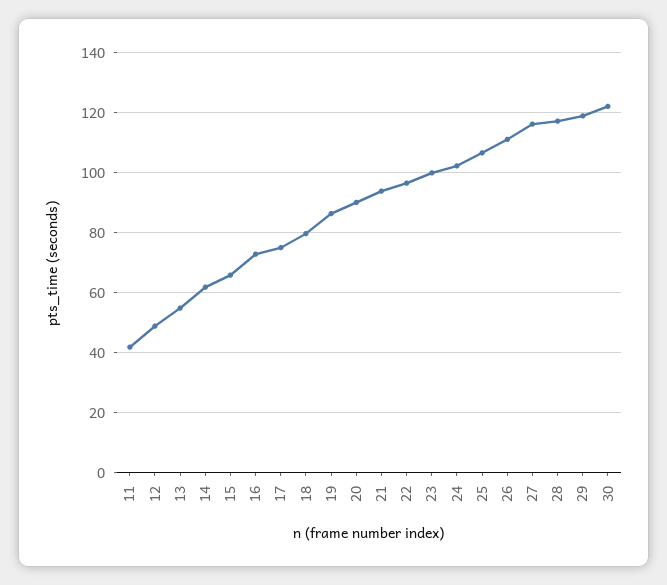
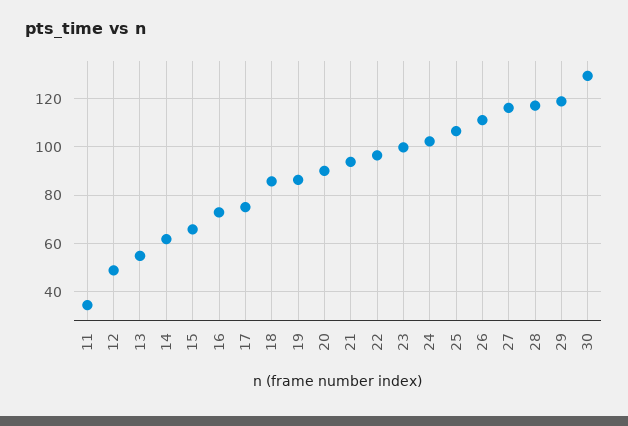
  {
-   "11": 42,
+   "11": 35,
    "12": 48,
    "13": 54,
    "14": 62,
    "15": 66,
    "16": 72,
    "17": 76,
-   "18": 80,
+   "18": 85,
    "19": 86,
    "20": 90,
    "21": 94,
    "22": 96,
    "23": 100,
    "24": 102,
    "25": 106,
    "26": 112,
    "27": 116,
    "28": 118,
    "29": 118,
-   "30": 122
+   "30": 130
  }

